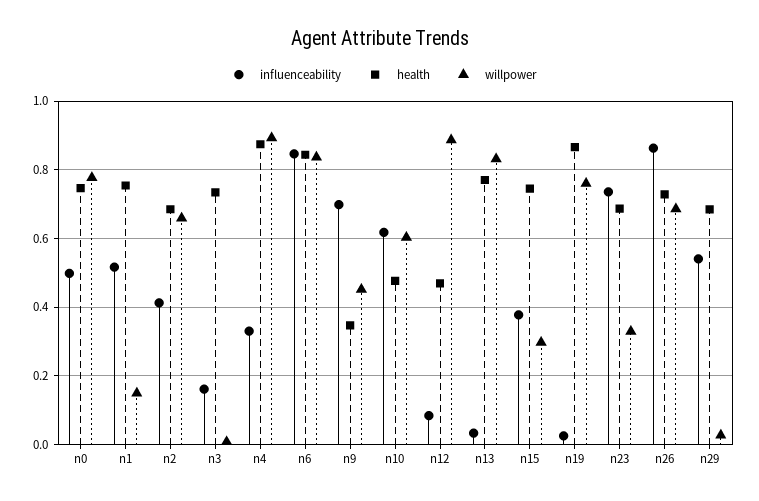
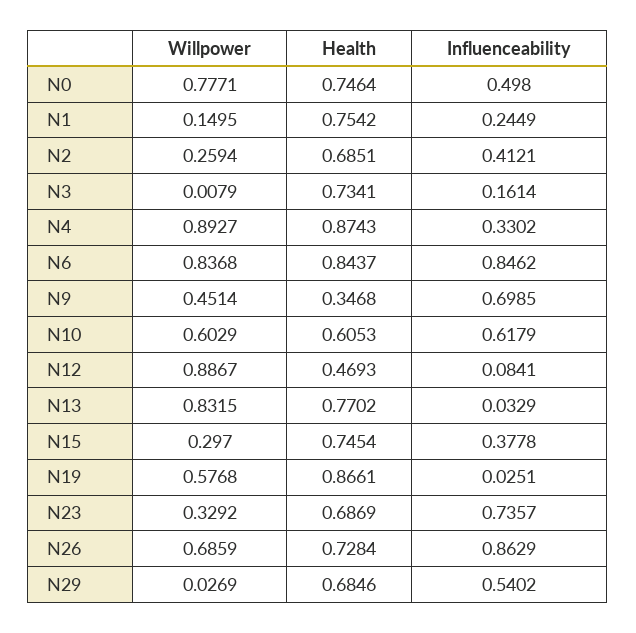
  {
    "influenceability": {
      "n0": 0.498,
-     "n1": 0.52,
+     "n1": 0.2449,
      "n2": 0.4121,
      "n3": 0.1614,
      "n4": 0.3302,
      "n6": 0.8462,
      "n9": 0.6985,
      "n10": 0.6179,
      "n12": 0.0841,
      "n13": 0.0329,
      "n15": 0.3778,
      "n19": 0.0251,
      "n23": 0.7357,
      "n26": 0.8629,
      "n29": 0.5402
    },
    "health": {
      "n0": 0.7464,
      "n1": 0.7542,
      "n2": 0.6851,
      "n3": 0.7341,
      "n4": 0.8743,
      "n6": 0.8437,
      "n9": 0.3468,
-     "n10": 0.48,
+     "n10": 0.6053,
      "n12": 0.4693,
      "n13": 0.7702,
      "n15": 0.7454,
      "n19": 0.8661,
      "n23": 0.6869,
      "n26": 0.7284,
      "n29": 0.6846
    },
    "willpower": {
      "n0": 0.7771,
      "n1": 0.1495,
-     "n2": 0.66,
+     "n2": 0.2594,
      "n3": 0.0079,
      "n4": 0.8927,
      "n6": 0.8368,
      "n9": 0.4514,
      "n10": 0.6029,
      "n12": 0.8867,
      "n13": 0.8315,
      "n15": 0.297,
-     "n19": 0.76,
+     "n19": 0.5768,
      "n23": 0.3292,
      "n26": 0.6859,
      "n29": 0.0269
    }
  }

